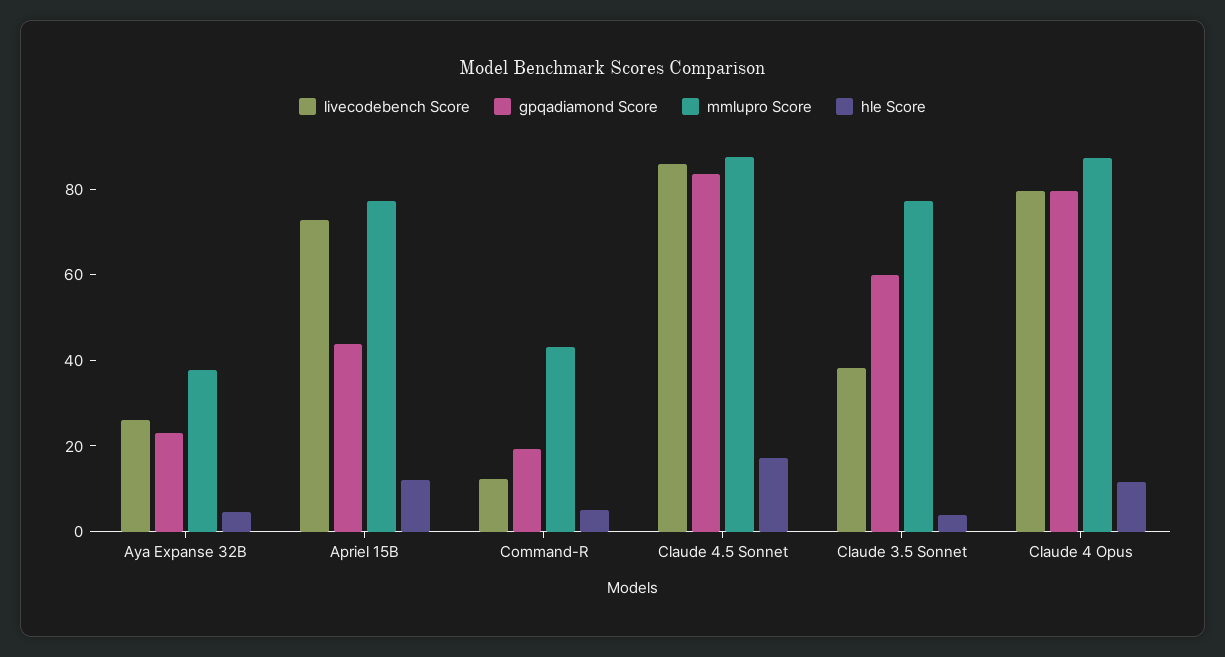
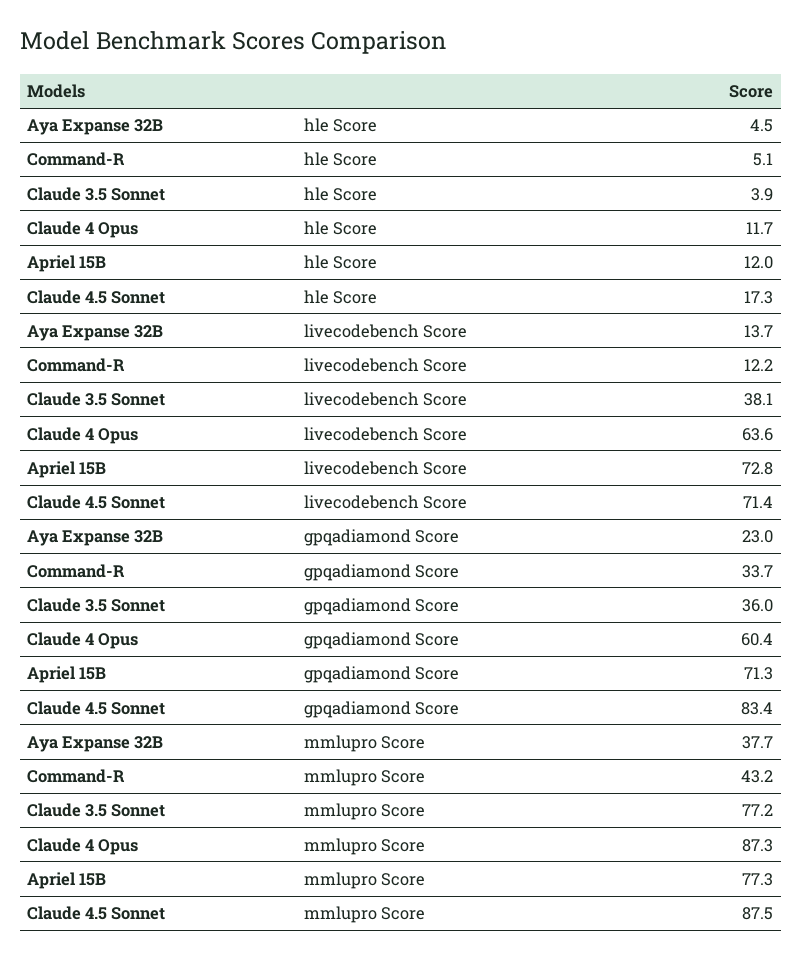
  {
    "livecodebench Score": {
-     "Aya Expanse 32B": 25,
+     "Aya Expanse 32B": 13.7,
      "Apriel 15B": 72.8,
      "Command-R": 12.2,
-     "Claude 4.5 Sonnet": 85,
+     "Claude 4.5 Sonnet": 71.4,
      "Claude 3.5 Sonnet": 38.1,
-     "Claude 4 Opus": 80
+     "Claude 4 Opus": 63.6
    },
    "gpqadiamond Score": {
      "Aya Expanse 32B": 23,
-     "Apriel 15B": 45,
+     "Apriel 15B": 71.3,
-     "Command-R": 20,
+     "Command-R": 33.7,
      "Claude 4.5 Sonnet": 83.4,
-     "Claude 3.5 Sonnet": 60,
+     "Claude 3.5 Sonnet": 36,
-     "Claude 4 Opus": 80
+     "Claude 4 Opus": 60.4
    },
    "mmlupro Score": {
      "Aya Expanse 32B": 37.7,
      "Apriel 15B": 77.3,
      "Command-R": 43.2,
      "Claude 4.5 Sonnet": 87.5,
      "Claude 3.5 Sonnet": 77.2,
      "Claude 4 Opus": 87.3
    },
    "hle Score": {
      "Aya Expanse 32B": 4.5,
      "Apriel 15B": 12,
      "Command-R": 5.1,
      "Claude 4.5 Sonnet": 17.3,
      "Claude 3.5 Sonnet": 3.9,
      "Claude 4 Opus": 11.7
    }
  }

